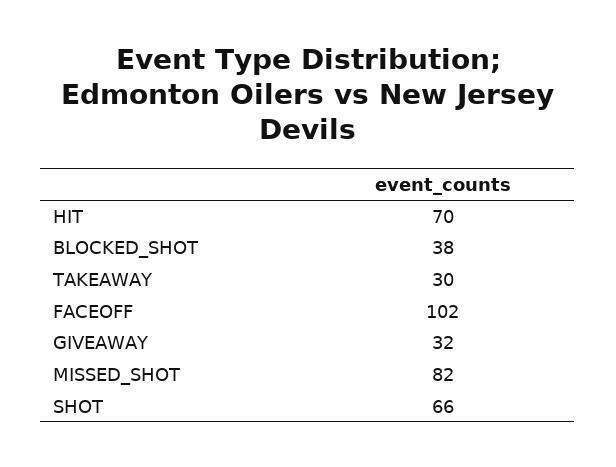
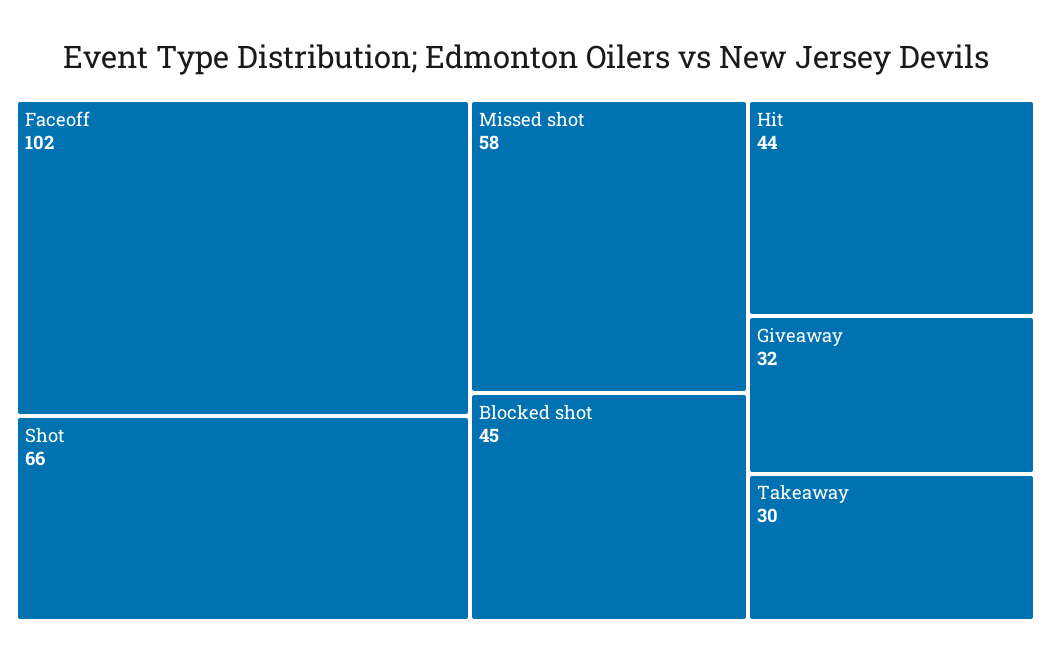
  {
-   "HIT": 70,
+   "HIT": 44,
-   "BLOCKED_SHOT": 38,
+   "BLOCKED_SHOT": 45,
    "TAKEAWAY": 30,
    "FACEOFF": 102,
    "GIVEAWAY": 32,
-   "MISSED_SHOT": 82,
+   "MISSED_SHOT": 58,
    "SHOT": 66
  }

